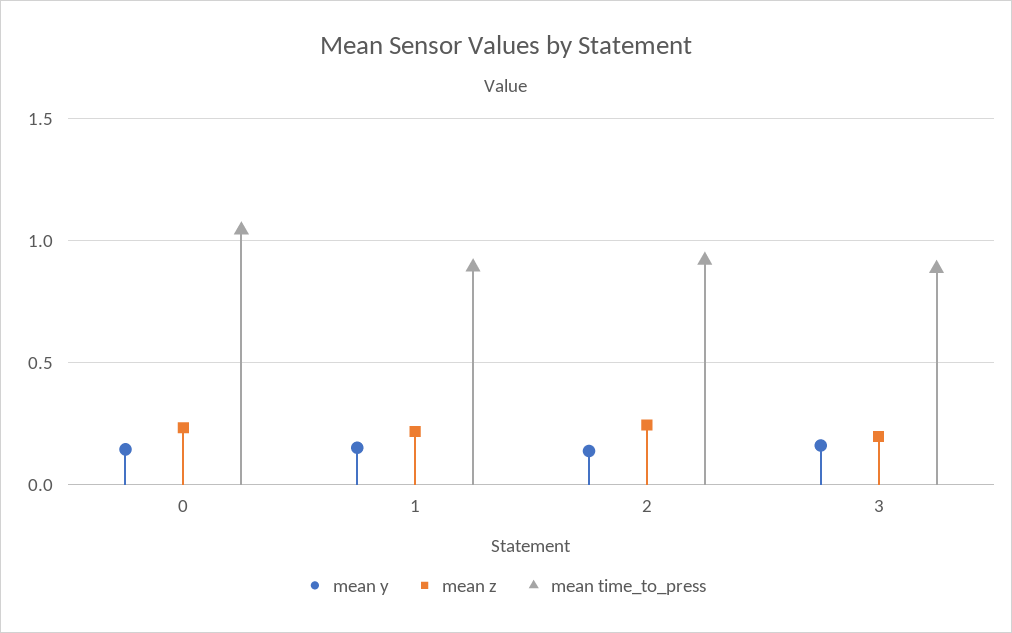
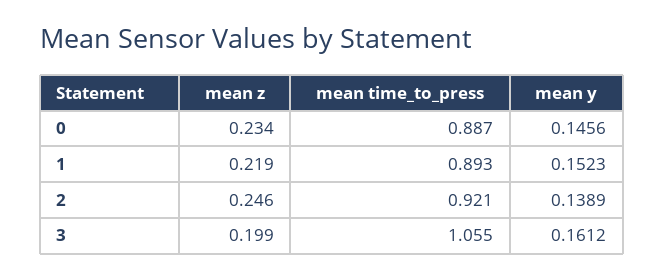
  {
    "mean y": {
      "0": 0.1456,
      "1": 0.1523,
      "2": 0.1389,
      "3": 0.1612
    },
    "mean z": {
      "0": 0.234,
      "1": 0.219,
      "2": 0.246,
      "3": 0.199
    },
    "mean time_to_press": {
-     "0": 1.05,
+     "0": 0.887,
      "1": 0.893,
      "2": 0.921,
-     "3": 0.9
+     "3": 1.055
    }
  }

